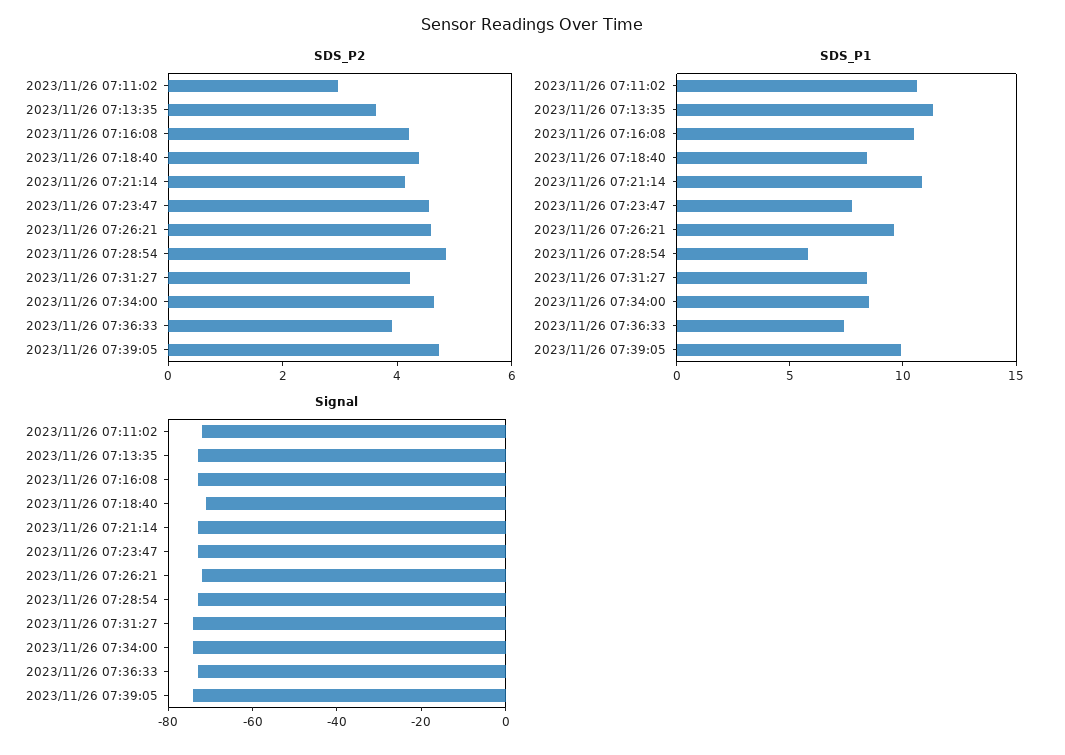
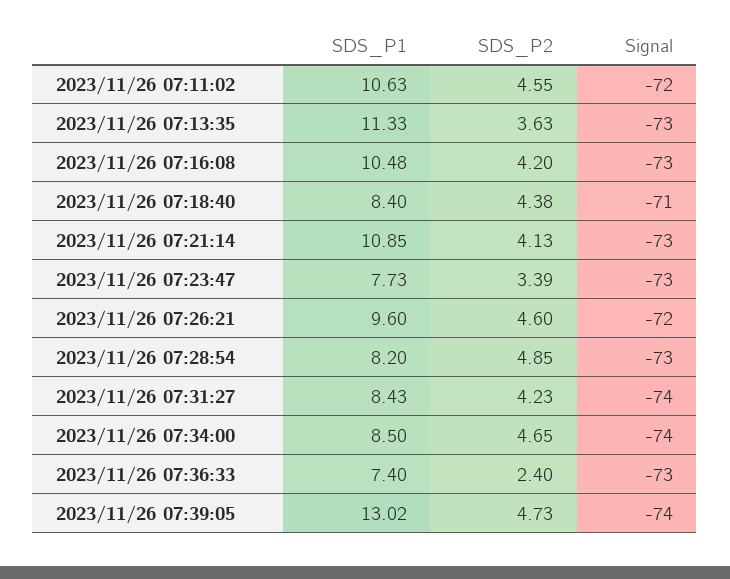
  {
    "SDS_P2": {
-     "2023/11/26 07:11:02": 3,
+     "2023/11/26 07:11:02": 4.55,
      "2023/11/26 07:13:35": 3.63,
      "2023/11/26 07:16:08": 4.2,
      "2023/11/26 07:18:40": 4.38,
      "2023/11/26 07:21:14": 4.13,
-     "2023/11/26 07:23:47": 4.5,
+     "2023/11/26 07:23:47": 3.39,
      "2023/11/26 07:26:21": 4.6,
      "2023/11/26 07:28:54": 4.85,
      "2023/11/26 07:31:27": 4.23,
      "2023/11/26 07:34:00": 4.65,
-     "2023/11/26 07:36:33": 4,
+     "2023/11/26 07:36:33": 2.4,
      "2023/11/26 07:39:05": 4.73
    },
    "SDS_P1": {
      "2023/11/26 07:11:02": 10.63,
      "2023/11/26 07:13:35": 11.33,
      "2023/11/26 07:16:08": 10.48,
      "2023/11/26 07:18:40": 8.4,
      "2023/11/26 07:21:14": 10.85,
      "2023/11/26 07:23:47": 7.73,
      "2023/11/26 07:26:21": 9.6,
-     "2023/11/26 07:28:54": 6,
+     "2023/11/26 07:28:54": 8.2,
      "2023/11/26 07:31:27": 8.43,
      "2023/11/26 07:34:00": 8.5,
      "2023/11/26 07:36:33": 7.4,
-     "2023/11/26 07:39:05": 10
+     "2023/11/26 07:39:05": 13.02
    },
    "Signal": {
      "2023/11/26 07:11:02": -72,
      "2023/11/26 07:13:35": -73,
      "2023/11/26 07:16:08": -73,
      "2023/11/26 07:18:40": -71,
      "2023/11/26 07:21:14": -73,
      "2023/11/26 07:23:47": -73,
      "2023/11/26 07:26:21": -72,
      "2023/11/26 07:28:54": -73,
      "2023/11/26 07:31:27": -74,
      "2023/11/26 07:34:00": -74,
      "2023/11/26 07:36:33": -73,
      "2023/11/26 07:39:05": -74
    }
  }

